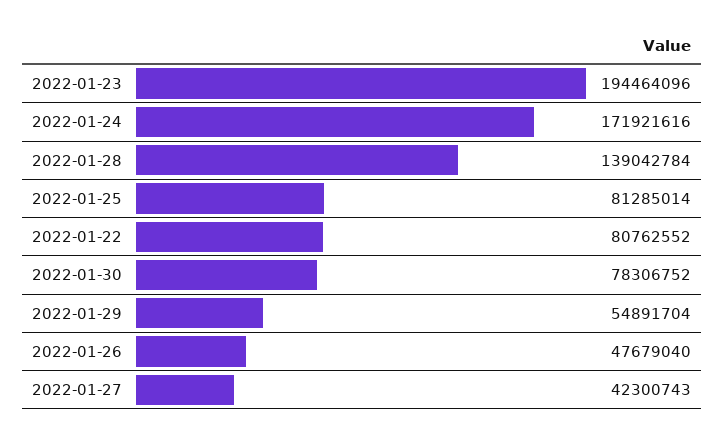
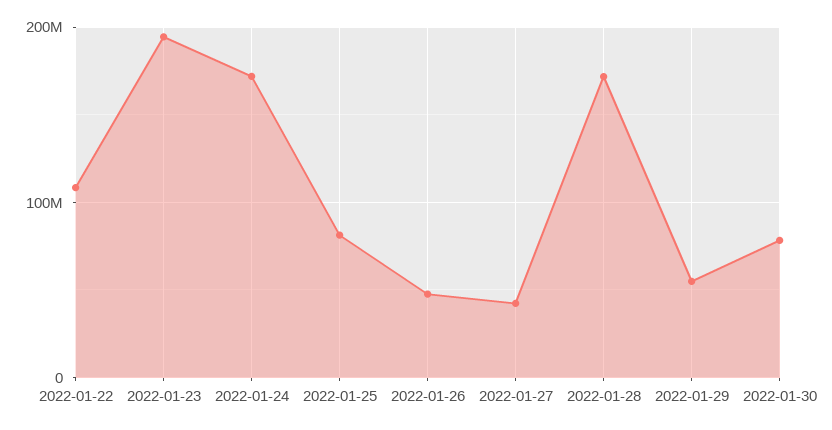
  {
    "2022-01-23": 194464096,
    "2022-01-24": 171921616,
-   "2022-01-28": 139042784,
+   "2022-01-28": 170000000,
    "2022-01-25": 81285014,
-   "2022-01-22": 80762552,
+   "2022-01-22": 110000000,
    "2022-01-30": 78306752,
    "2022-01-29": 54891704,
    "2022-01-26": 47679040,
    "2022-01-27": 42300743
  }

